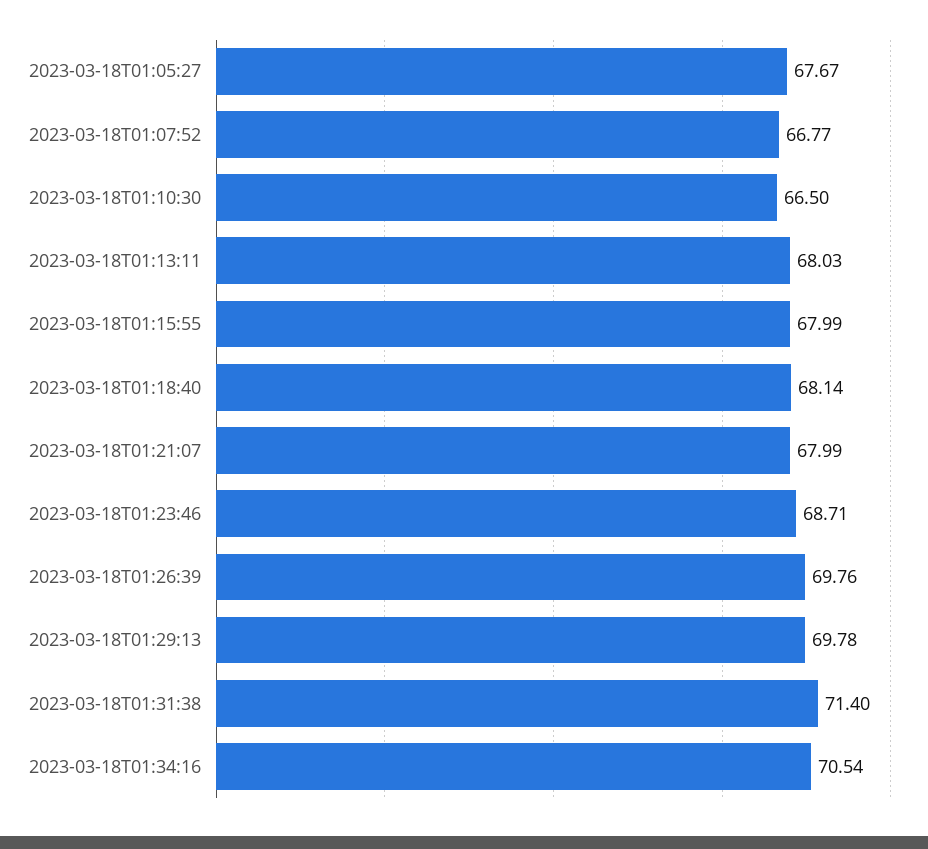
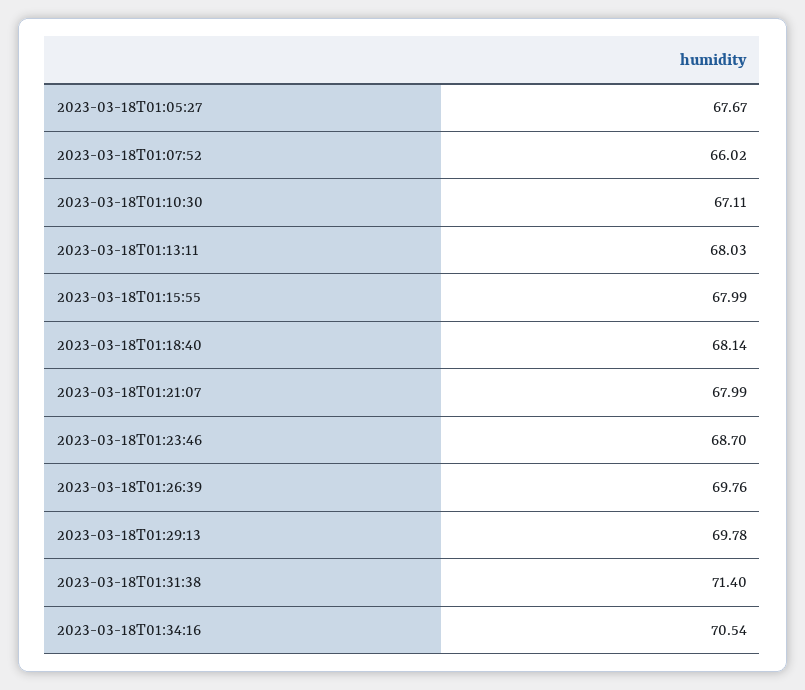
  {
    "2023-03-18T01:05:27": 67.67,
-   "2023-03-18T01:07:52": 66.77,
+   "2023-03-18T01:07:52": 66.02,
-   "2023-03-18T01:10:30": 66.5,
+   "2023-03-18T01:10:30": 67.11,
    "2023-03-18T01:13:11": 68.03,
    "2023-03-18T01:15:55": 67.99,
    "2023-03-18T01:18:40": 68.14,
    "2023-03-18T01:21:07": 67.99,
-   "2023-03-18T01:23:46": 68.71,
+   "2023-03-18T01:23:46": 68.7,
    "2023-03-18T01:26:39": 69.76,
    "2023-03-18T01:29:13": 69.78,
    "2023-03-18T01:31:38": 71.4,
    "2023-03-18T01:34:16": 70.54
  }

